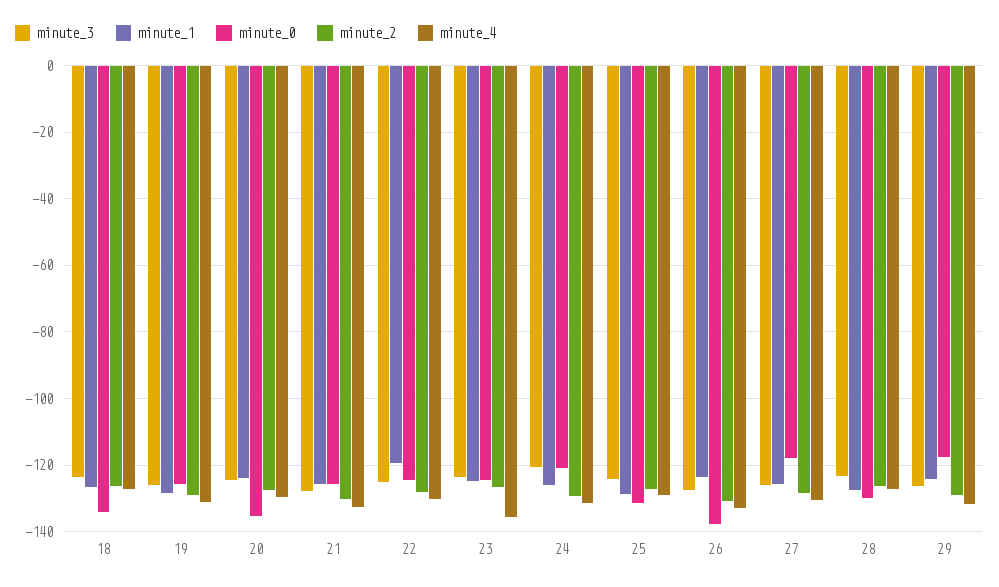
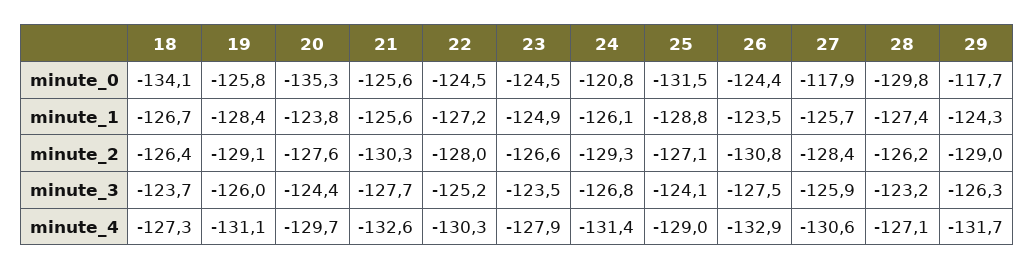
  {
    "minute_3": {
      "18": -123.7,
      "19": -126,
      "20": -124.4,
      "21": -127.7,
      "22": -125.2,
      "23": -123.5,
-     "24": -120,
+     "24": -126.8,
      "25": -124.1,
      "26": -127.5,
      "27": -125.9,
      "28": -123.2,
      "29": -126.3
    },
    "minute_1": {
      "18": -126.7,
      "19": -128.4,
      "20": -123.8,
      "21": -125.6,
-     "22": -120,
+     "22": -127.2,
      "23": -124.9,
      "24": -126.1,
      "25": -128.8,
      "26": -123.5,
      "27": -125.7,
      "28": -127.4,
      "29": -124.3
    },
    "minute_0": {
      "18": -134.1,
      "19": -125.8,
      "20": -135.3,
      "21": -125.6,
      "22": -124.5,
      "23": -124.5,
      "24": -120.8,
      "25": -131.5,
-     "26": -138,
+     "26": -124.4,
      "27": -117.9,
      "28": -129.8,
      "29": -117.7
    },
    "minute_2": {
      "18": -126.4,
      "19": -129.1,
      "20": -127.6,
      "21": -130.3,
      "22": -128,
      "23": -126.6,
      "24": -129.3,
      "25": -127.1,
      "26": -130.8,
      "27": -128.4,
      "28": -126.2,
      "29": -129
    },
    "minute_4": {
      "18": -127.3,
      "19": -131.1,
      "20": -129.7,
      "21": -132.6,
      "22": -130.3,
-     "23": -136,
+     "23": -127.9,
      "24": -131.4,
      "25": -129,
      "26": -132.9,
      "27": -130.6,
      "28": -127.1,
      "29": -131.7
    }
  }

